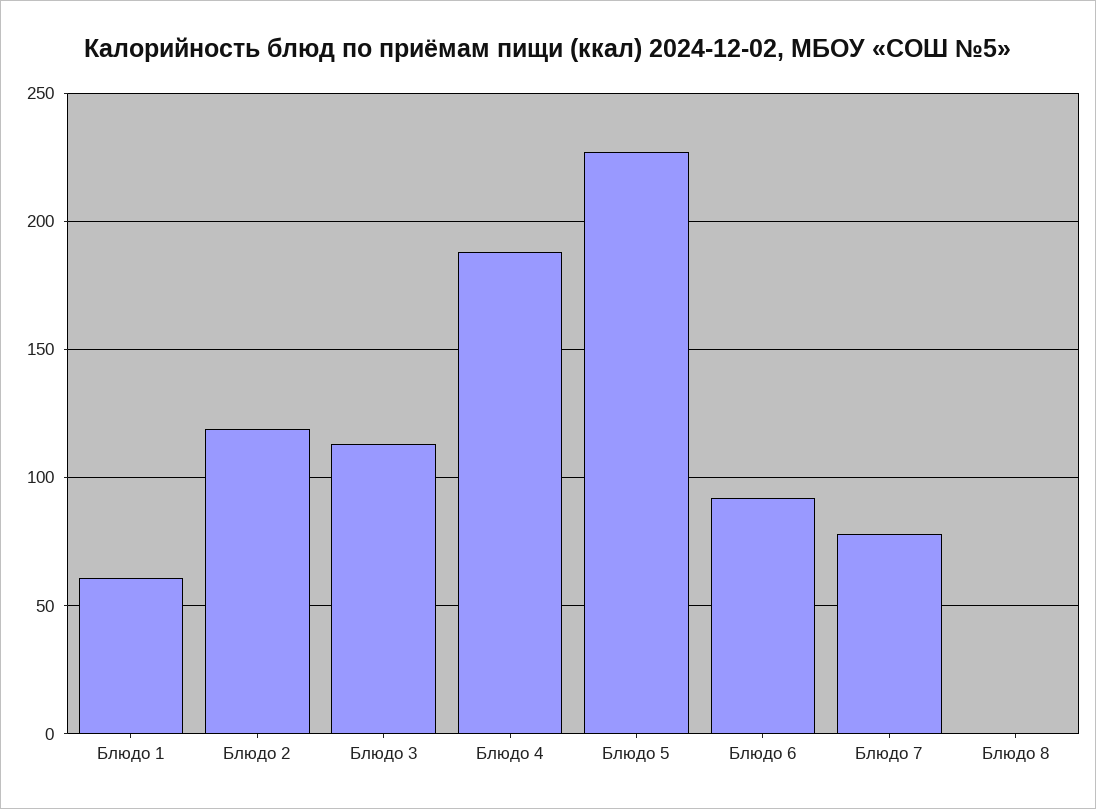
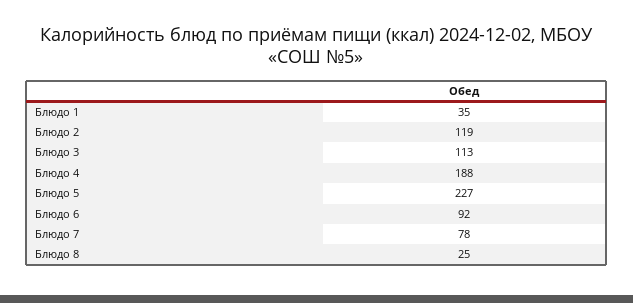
  {
-   "Блюдо 1": 60,
+   "Блюдо 1": 35,
    "Блюдо 2": 119,
    "Блюдо 3": 113,
    "Блюдо 4": 188,
    "Блюдо 5": 227,
    "Блюдо 6": 92,
    "Блюдо 7": 78,
-   "Блюдо 8": 0
+   "Блюдо 8": 25
  }

